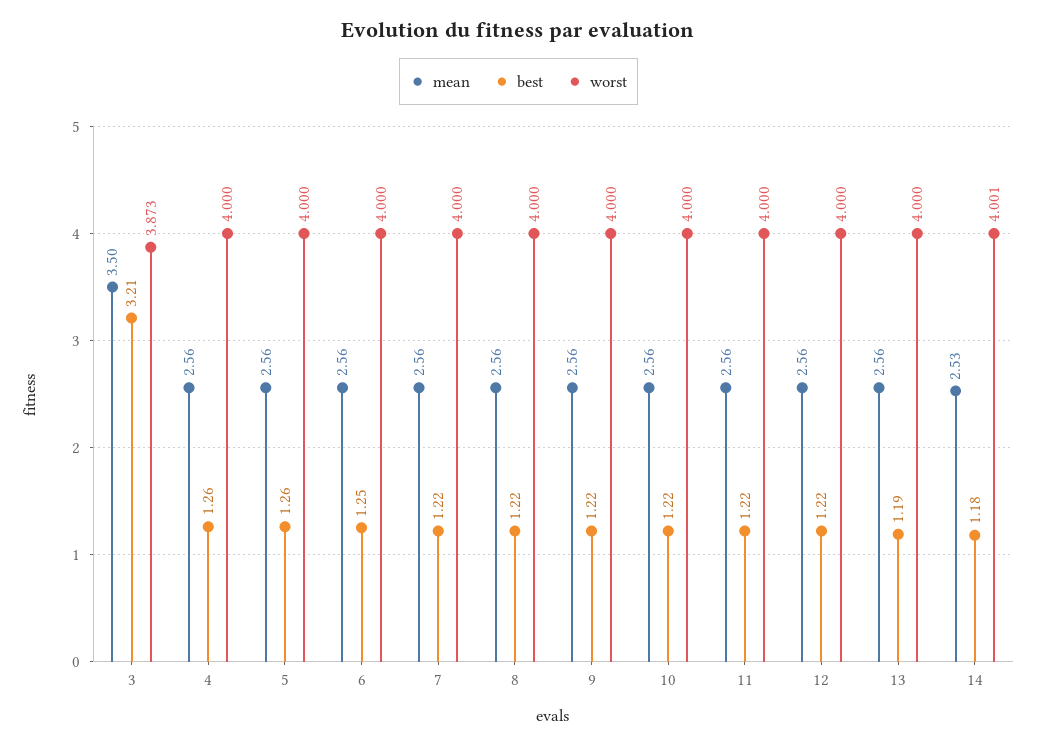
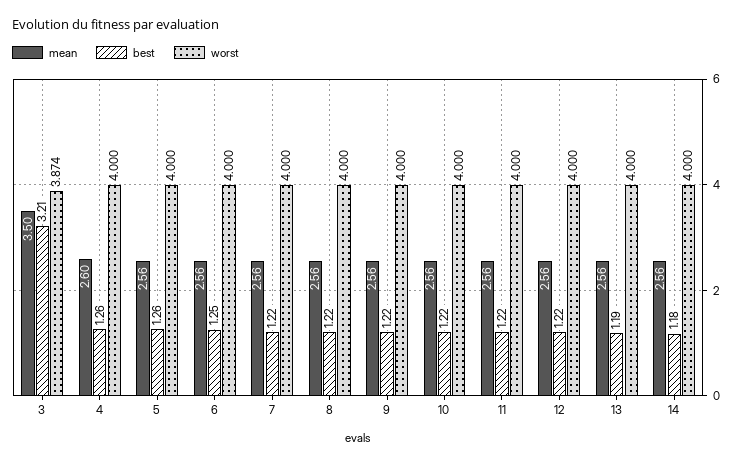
  {
    "mean": {
      "3": 3.5,
-     "4": 2.56,
+     "4": 2.6,
      "5": 2.56,
      "6": 2.56,
      "7": 2.56,
      "8": 2.56,
      "9": 2.56,
      "10": 2.56,
      "11": 2.56,
      "12": 2.56,
      "13": 2.56,
-     "14": 2.53
+     "14": 2.56
    },
    "best": {
      "3": 3.21,
      "4": 1.26,
      "5": 1.26,
      "6": 1.25,
      "7": 1.22,
      "8": 1.22,
      "9": 1.22,
      "10": 1.22,
      "11": 1.22,
      "12": 1.22,
      "13": 1.19,
      "14": 1.18
    },
    "worst": {
-     "3": 3.873,
+     "3": 3.874,
      "4": 4,
      "5": 4,
      "6": 4,
      "7": 4,
      "8": 4,
      "9": 4,
      "10": 4,
      "11": 4,
      "12": 4,
      "13": 4,
-     "14": 4.001
+     "14": 4
    }
  }

